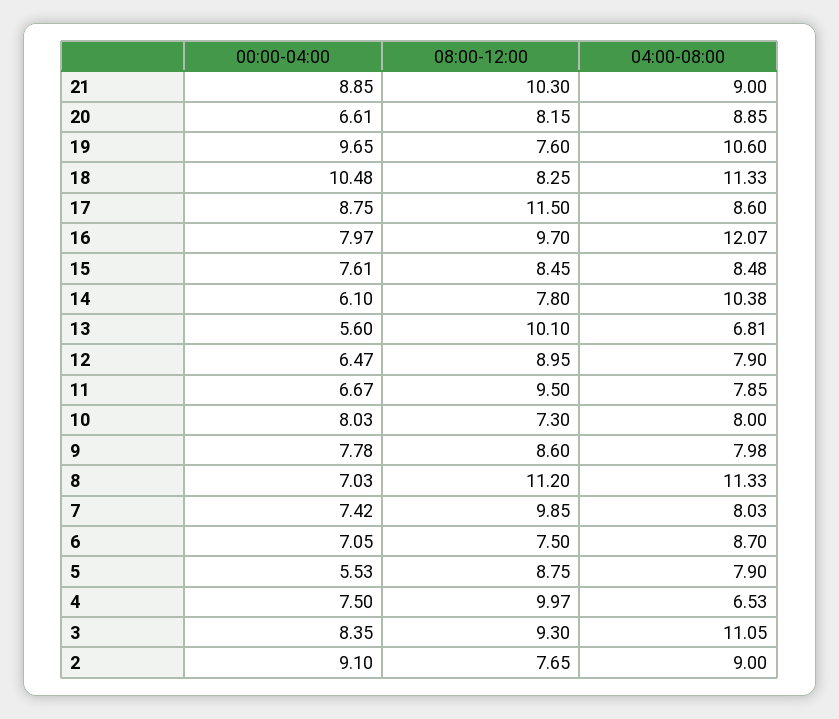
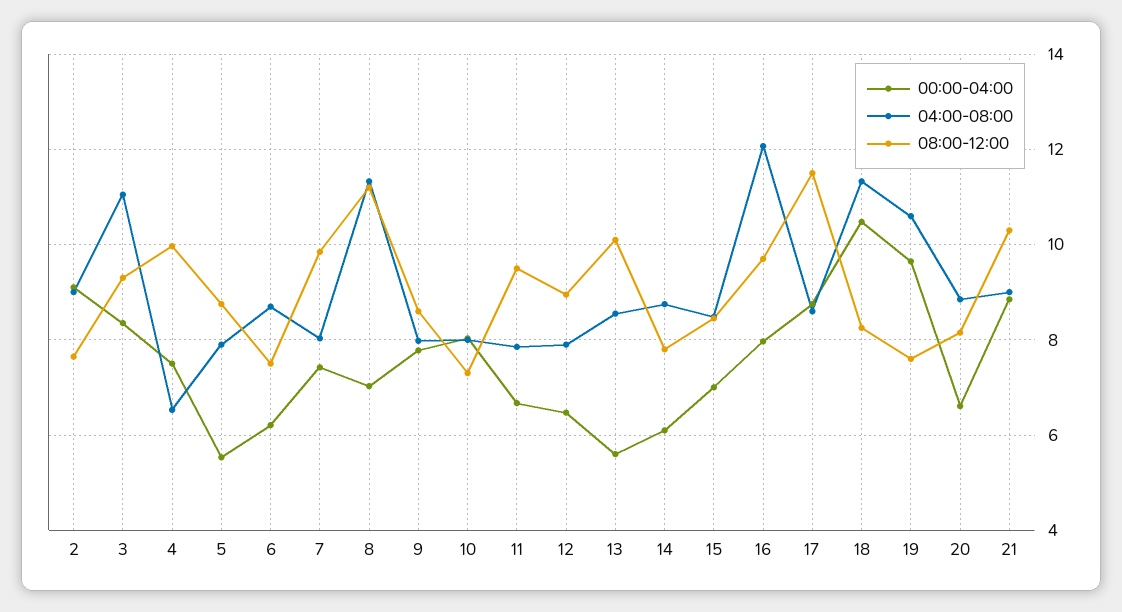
  {
    "00:00-04:00": {
      "21": 8.85,
      "20": 6.61,
      "19": 9.65,
      "18": 10.48,
      "17": 8.75,
      "16": 7.97,
-     "15": 7.61,
+     "15": 7,
      "14": 6.1,
      "13": 5.6,
      "12": 6.47,
      "11": 6.67,
      "10": 8.03,
      "9": 7.78,
      "8": 7.03,
      "7": 7.42,
-     "6": 7.05,
+     "6": 6.2,
      "5": 5.53,
      "4": 7.5,
      "3": 8.35,
      "2": 9.1
    },
    "08:00-12:00": {
      "21": 10.3,
      "20": 8.15,
      "19": 7.6,
      "18": 8.25,
      "17": 11.5,
      "16": 9.7,
      "15": 8.45,
      "14": 7.8,
      "13": 10.1,
      "12": 8.95,
      "11": 9.5,
      "10": 7.3,
      "9": 8.6,
      "8": 11.2,
      "7": 9.85,
      "6": 7.5,
      "5": 8.75,
      "4": 9.97,
      "3": 9.3,
      "2": 7.65
    },
    "04:00-08:00": {
      "21": 9,
      "20": 8.85,
      "19": 10.6,
      "18": 11.33,
      "17": 8.6,
      "16": 12.07,
      "15": 8.48,
-     "14": 10.38,
+     "14": 8.8,
-     "13": 6.81,
+     "13": 8.6,
      "12": 7.9,
      "11": 7.85,
      "10": 8,
      "9": 7.98,
      "8": 11.33,
      "7": 8.03,
      "6": 8.7,
      "5": 7.9,
      "4": 6.53,
      "3": 11.05,
      "2": 9
    }
  }

